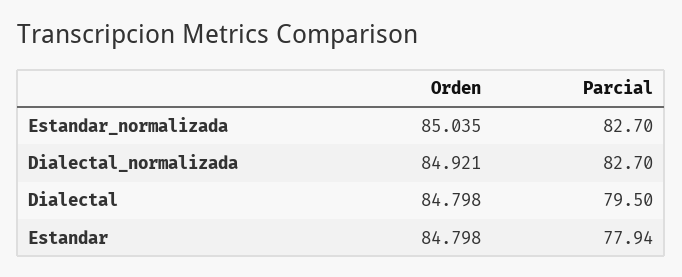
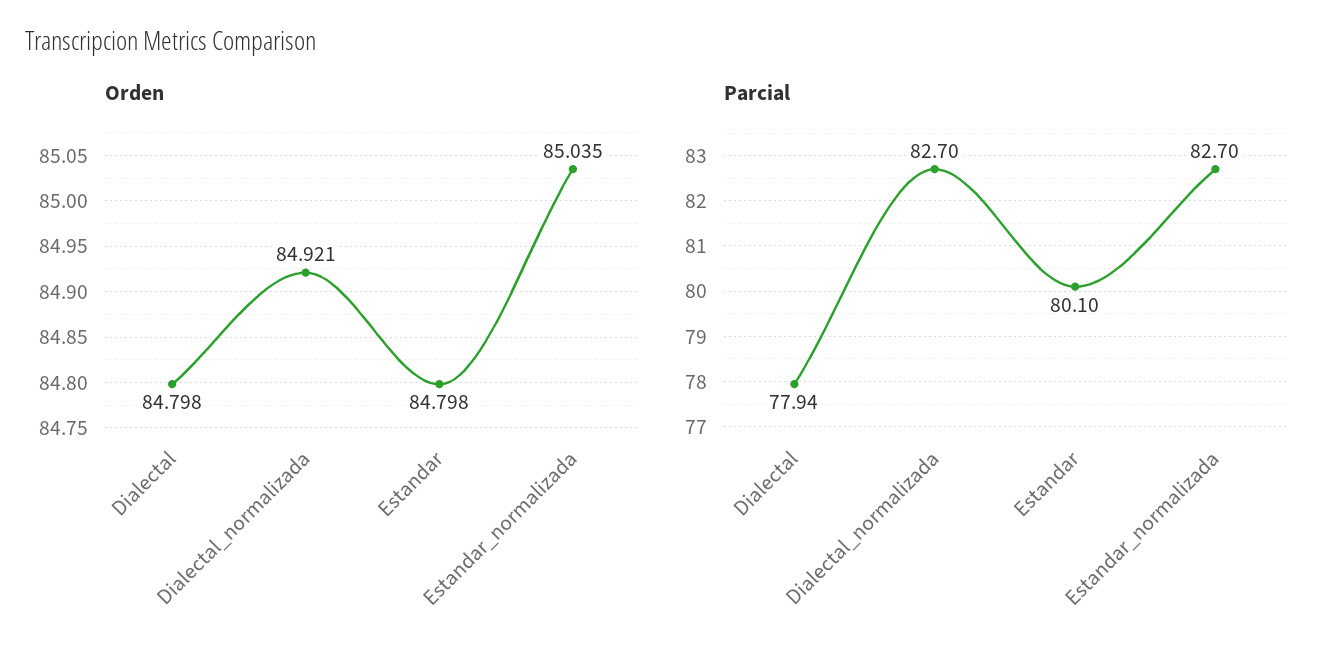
  {
    "Orden": {
      "Estandar_normalizada": 85.035,
      "Dialectal_normalizada": 84.921,
      "Dialectal": 84.798,
      "Estandar": 84.798
    },
    "Parcial": {
      "Estandar_normalizada": 82.7,
      "Dialectal_normalizada": 82.7,
-     "Dialectal": 79.5,
+     "Dialectal": 77.94,
-     "Estandar": 77.94
+     "Estandar": 80.1
    }
  }

